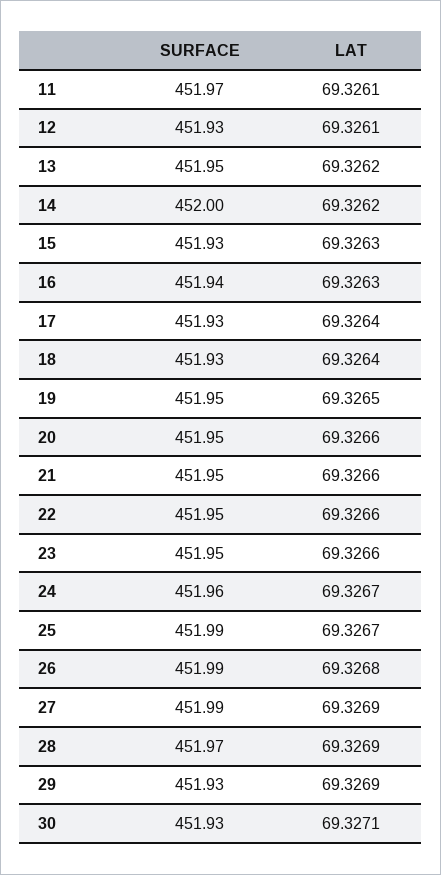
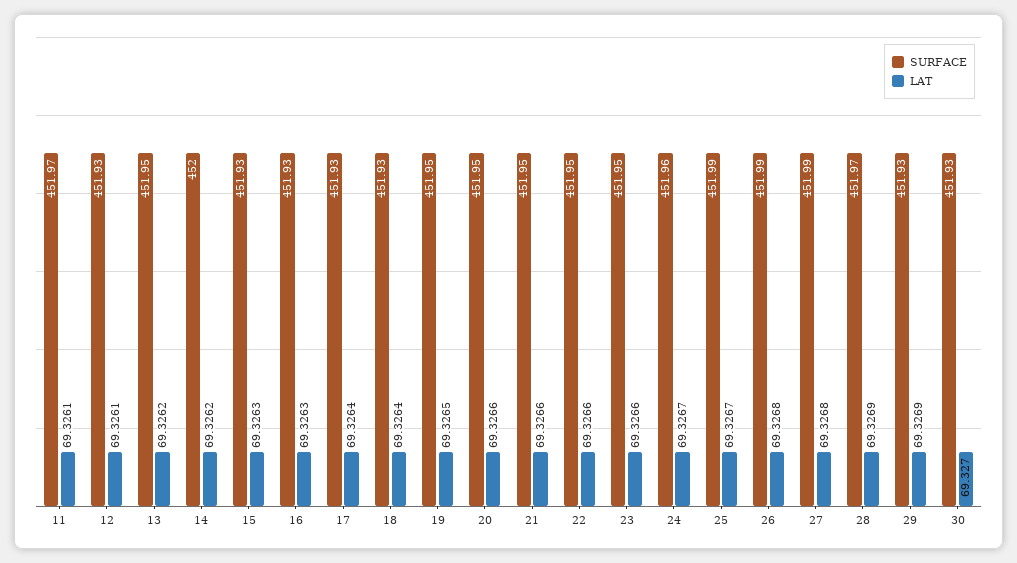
  {
    "SURFACE": {
      "11": 451.97,
      "12": 451.93,
      "13": 451.95,
      "14": 452,
      "15": 451.93,
-     "16": 451.94,
+     "16": 451.93,
      "17": 451.93,
      "18": 451.93,
      "19": 451.95,
      "20": 451.95,
      "21": 451.95,
      "22": 451.95,
      "23": 451.95,
      "24": 451.96,
      "25": 451.99,
      "26": 451.99,
      "27": 451.99,
      "28": 451.97,
      "29": 451.93,
      "30": 451.93
    },
    "LAT": {
      "11": 69.3261,
      "12": 69.3261,
      "13": 69.3262,
      "14": 69.3262,
      "15": 69.3263,
      "16": 69.3263,
      "17": 69.3264,
      "18": 69.3264,
      "19": 69.3265,
      "20": 69.3266,
      "21": 69.3266,
      "22": 69.3266,
      "23": 69.3266,
      "24": 69.3267,
      "25": 69.3267,
      "26": 69.3268,
-     "27": 69.3269,
+     "27": 69.3268,
      "28": 69.3269,
      "29": 69.3269,
-     "30": 69.3271
+     "30": 69.327
    }
  }

